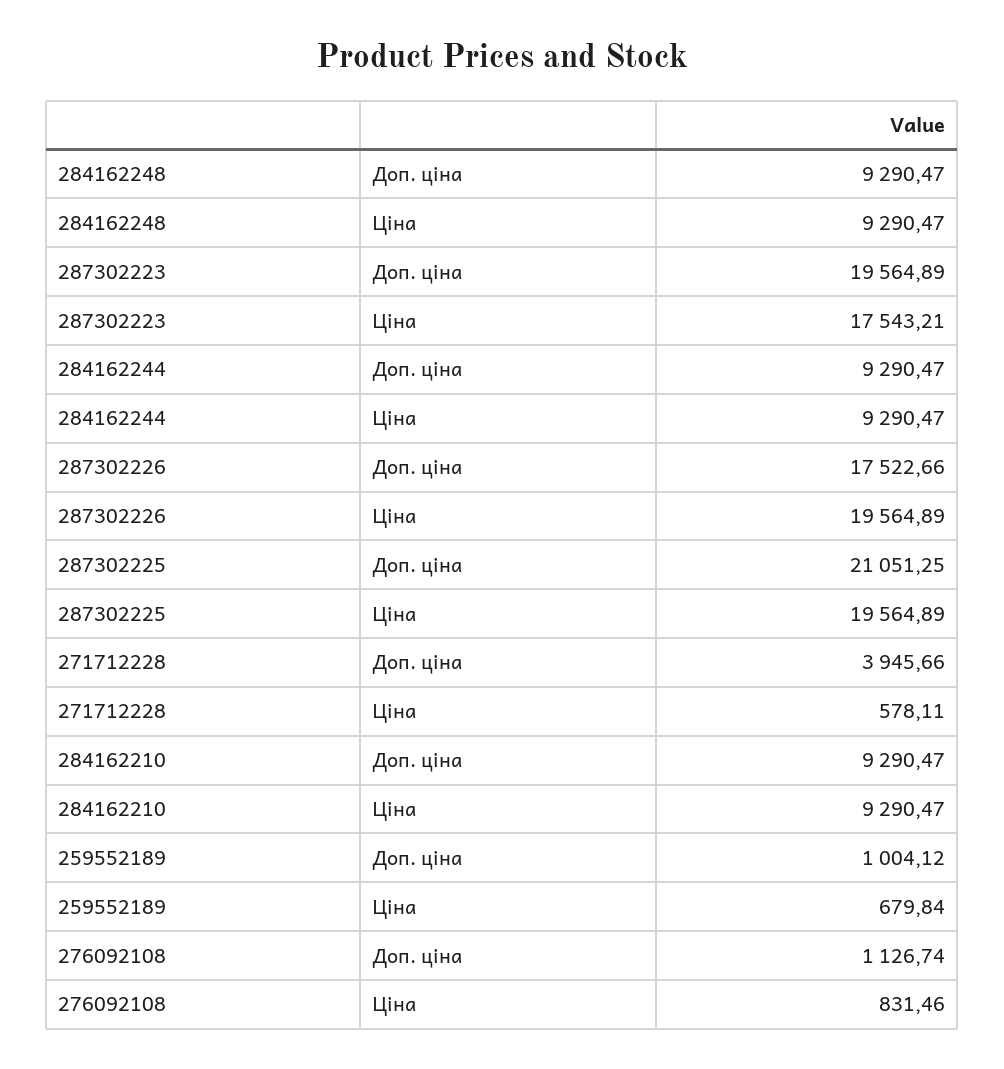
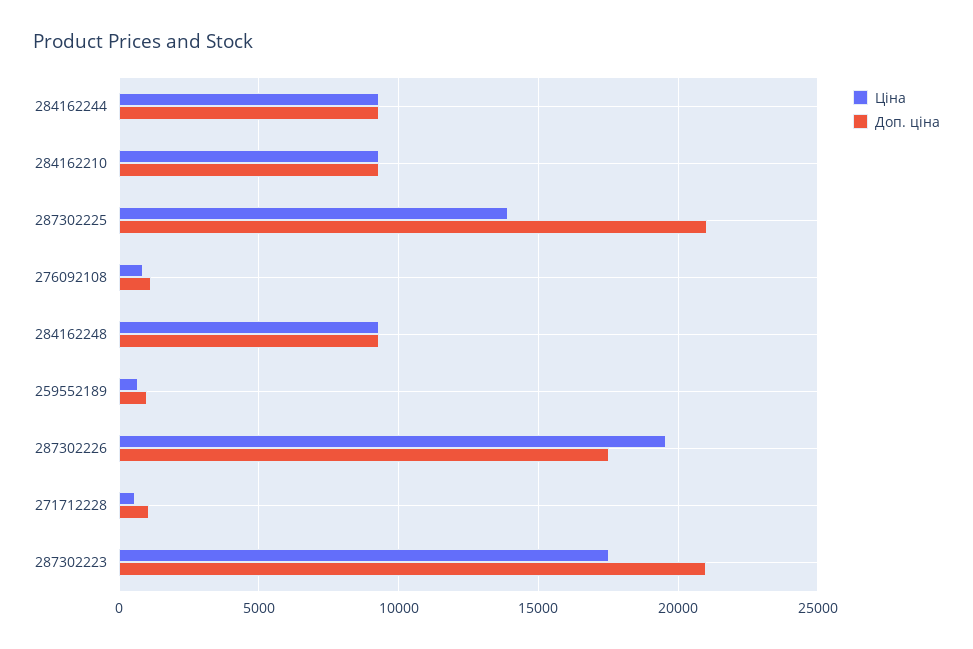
  {
    "Доп. ціна": {
      "284162248": 9290.47,
-     "287302223": 19564.89,
+     "287302223": 21000,
      "284162244": 9290.47,
      "287302226": 17522.66,
      "287302225": 21051.25,
-     "271712228": 3945.66,
+     "271712228": 1000,
      "284162210": 9290.47,
      "259552189": 1004.12,
      "276092108": 1126.74
    },
    "Ціна": {
      "284162248": 9290.47,
      "287302223": 17543.21,
      "284162244": 9290.47,
      "287302226": 19564.89,
-     "287302225": 19564.89,
+     "287302225": 14000,
      "271712228": 578.11,
      "284162210": 9290.47,
      "259552189": 679.84,
      "276092108": 831.46
    }
  }

